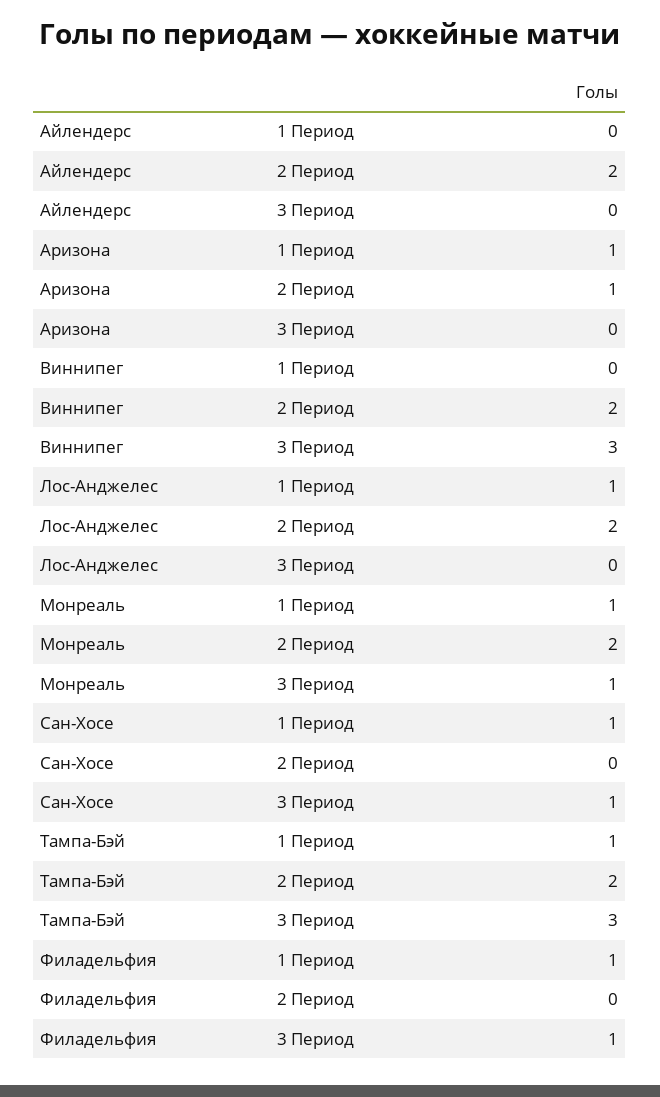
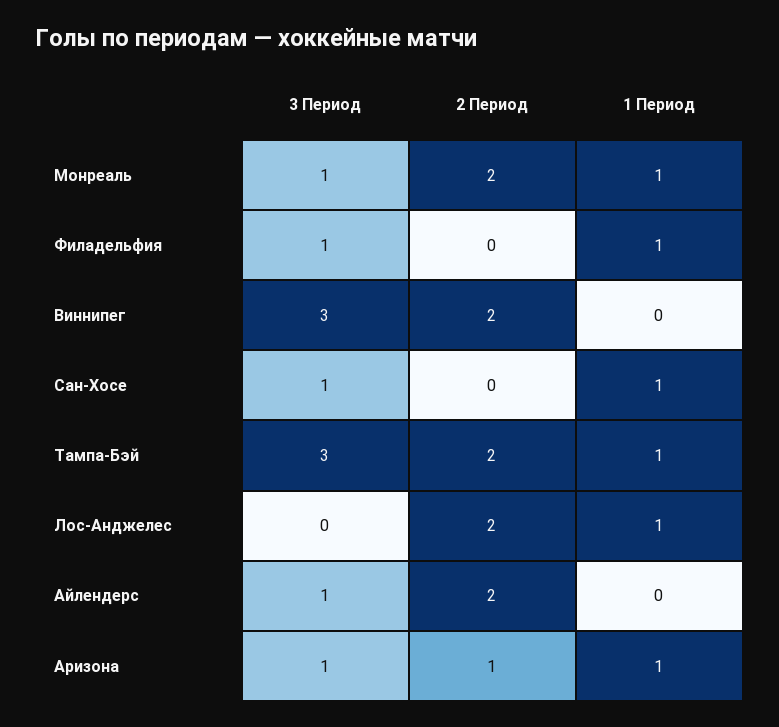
  {
    "Айлендерс": {
      "1 Период": 0,
      "2 Период": 2,
-     "3 Период": 0
+     "3 Период": 1
    },
    "Аризона": {
      "1 Период": 1,
      "2 Период": 1,
-     "3 Период": 0
+     "3 Период": 1
    },
    "Виннипег": {
      "1 Период": 0,
      "2 Период": 2,
      "3 Период": 3
    },
    "Лос-Анджелес": {
      "1 Период": 1,
      "2 Период": 2,
      "3 Период": 0
    },
    "Монреаль": {
      "1 Период": 1,
      "2 Период": 2,
      "3 Период": 1
    },
    "Сан-Хосе": {
      "1 Период": 1,
      "2 Период": 0,
      "3 Период": 1
    },
    "Тампа-Бэй": {
      "1 Период": 1,
      "2 Период": 2,
      "3 Период": 3
    },
    "Филадельфия": {
      "1 Период": 1,
      "2 Период": 0,
      "3 Период": 1
    }
  }

